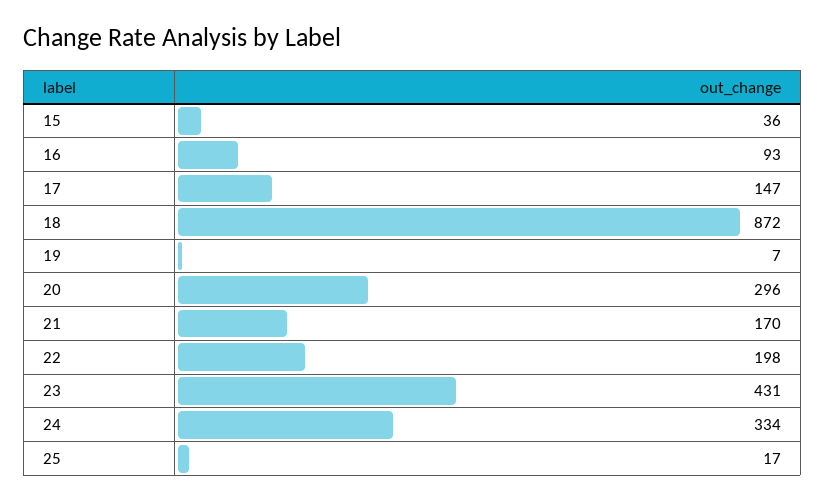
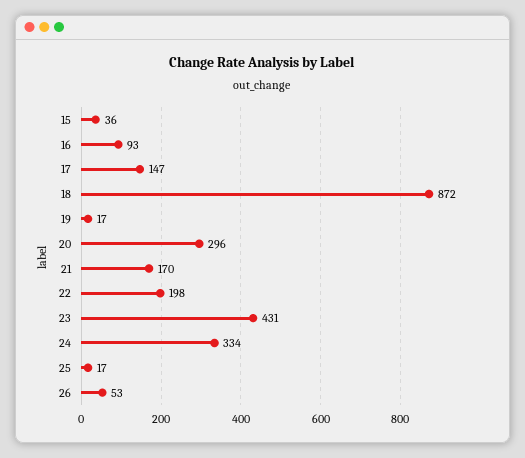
  {
    "15": 36,
    "16": 93,
    "17": 147,
    "18": 872,
-   "19": 7,
+   "19": 17,
    "20": 296,
    "21": 170,
    "22": 198,
    "23": 431,
    "24": 334,
-   "25": 17
+   "25": 17,
+   "26": 53
  }

